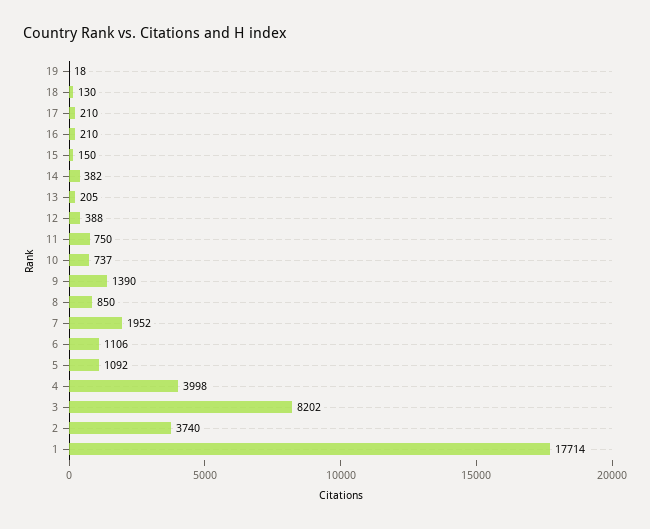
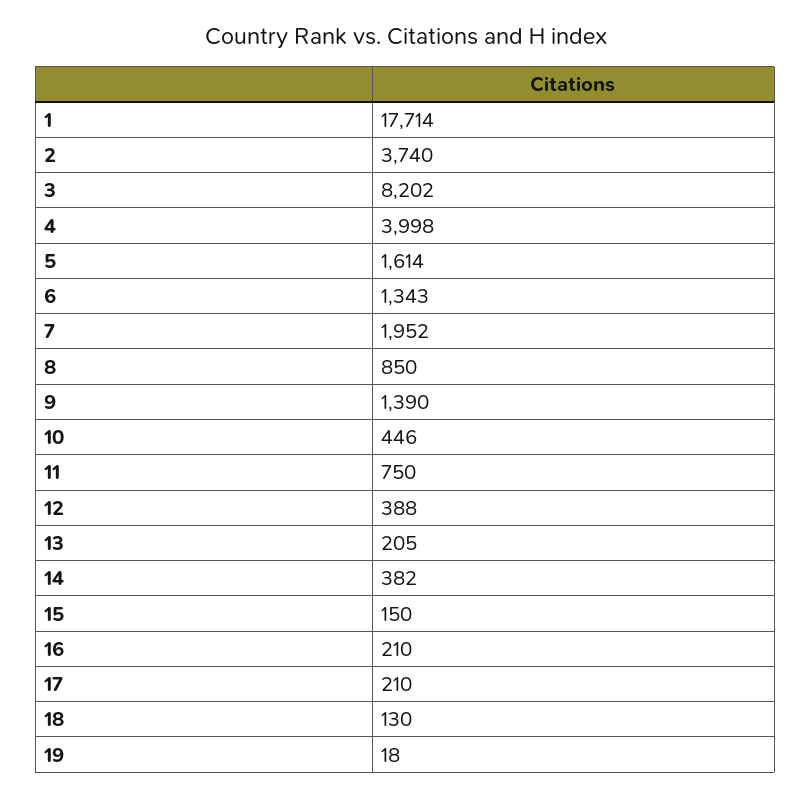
  {
    "19": 18,
    "18": 130,
    "17": 210,
    "16": 210,
    "15": 150,
    "14": 382,
    "13": 205,
    "12": 388,
    "11": 750,
-   "10": 737,
+   "10": 446,
    "9": 1390,
    "8": 850,
    "7": 1952,
-   "6": 1106,
+   "6": 1343,
-   "5": 1092,
+   "5": 1614,
    "4": 3998,
    "3": 8202,
    "2": 3740,
    "1": 17714
  }

